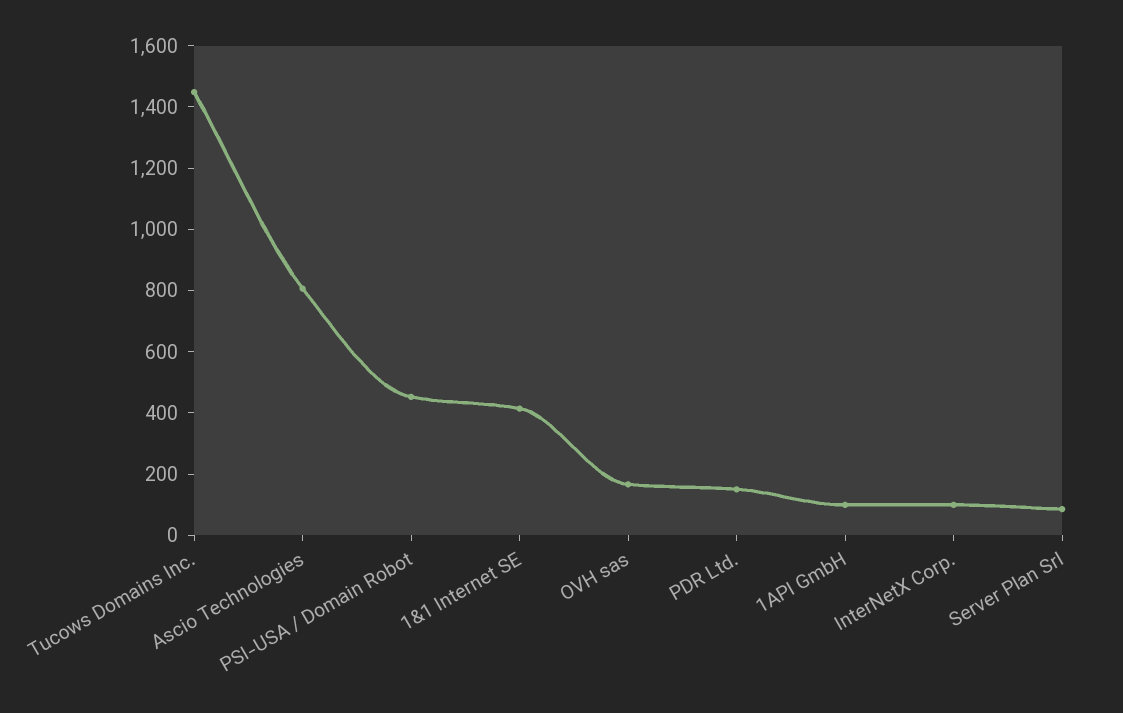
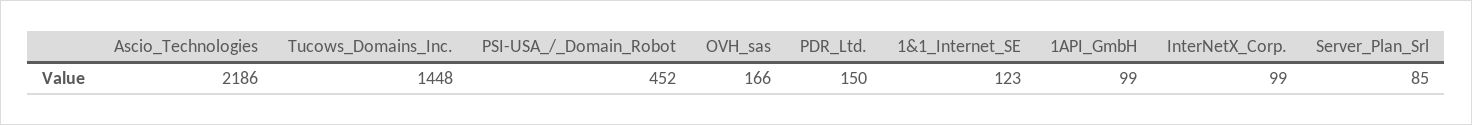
  {
    "Tucows Domains Inc.": 1448,
-   "Ascio Technologies": 800,
+   "Ascio Technologies": 2186,
    "PSI-USA / Domain Robot": 452,
-   "1&1 Internet SE": 400,
+   "1&1 Internet SE": 123,
    "OVH sas": 166,
    "PDR Ltd.": 150,
    "1API GmbH": 99,
    "InterNetX Corp.": 99,
    "Server Plan Srl": 85
  }

